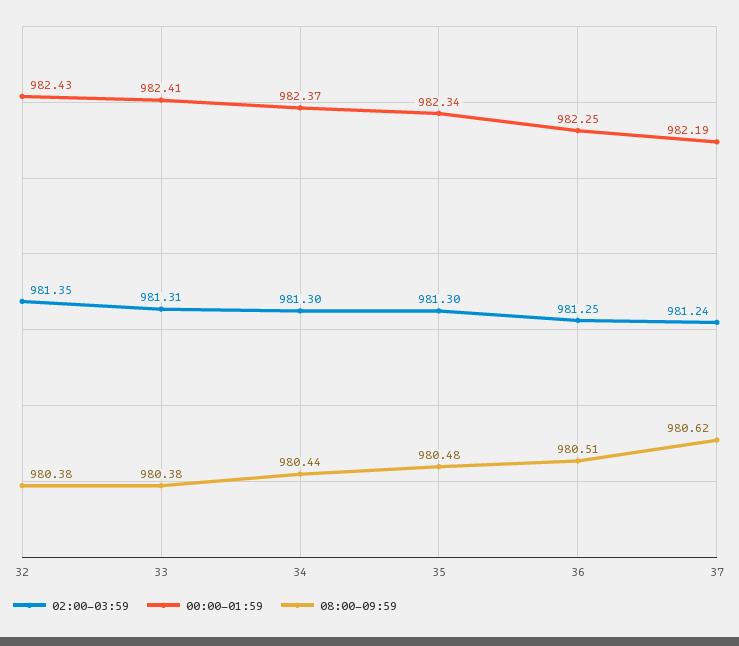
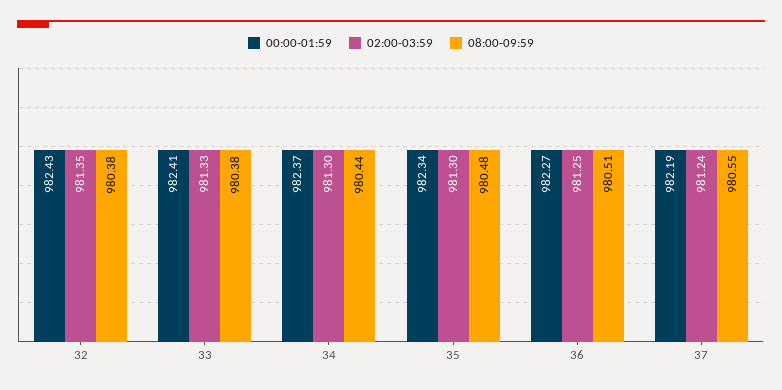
  {
    "02:00-03:59": {
      "32": 981.35,
-     "33": 981.31,
+     "33": 981.33,
      "34": 981.3,
      "35": 981.3,
      "36": 981.25,
      "37": 981.24
    },
    "00:00-01:59": {
      "32": 982.43,
      "33": 982.41,
      "34": 982.37,
      "35": 982.34,
-     "36": 982.25,
+     "36": 982.27,
      "37": 982.19
    },
    "08:00-09:59": {
      "32": 980.38,
      "33": 980.38,
      "34": 980.44,
      "35": 980.48,
      "36": 980.51,
-     "37": 980.62
+     "37": 980.55
    }
  }

